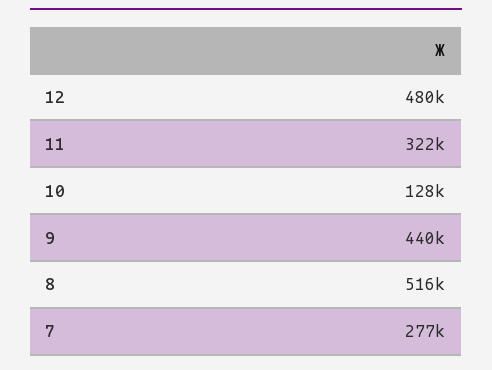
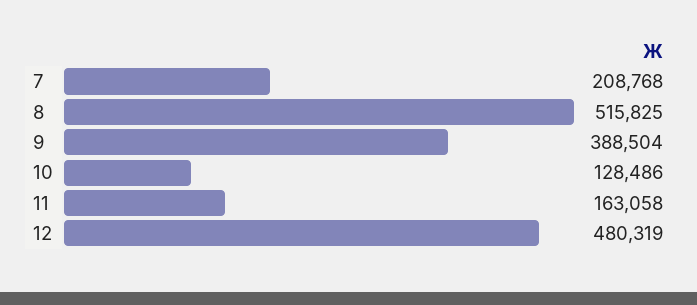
  {
    "12": 480319,
-   "11": 322000,
+   "11": 163058,
    "10": 128486,
-   "9": 440000,
+   "9": 388504,
    "8": 515825,
-   "7": 277000
+   "7": 208768
  }

